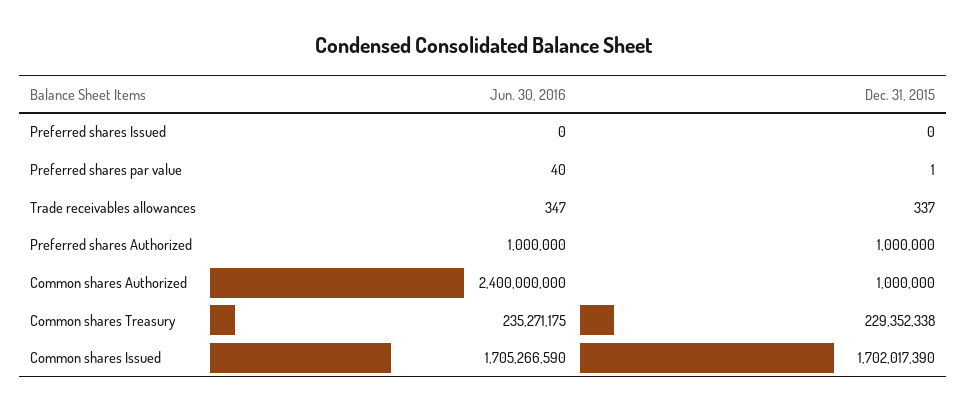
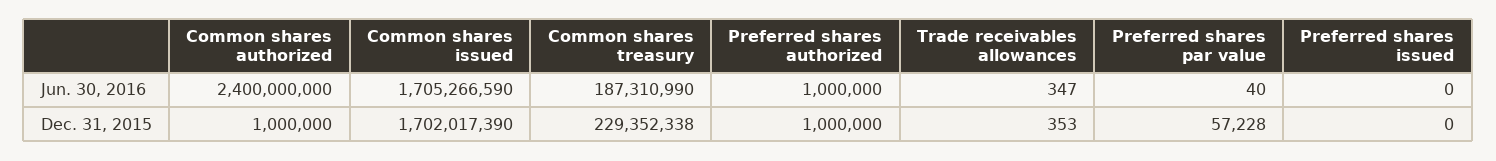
  {
    "Jun. 30, 2016": {
      "Preferred shares Issued": 0,
      "Preferred shares par value": 40,
      "Trade receivables allowances": 347,
      "Preferred shares Authorized": 1000000,
      "Common shares Authorized": 2400000000,
-     "Common shares Treasury": 235271175,
+     "Common shares Treasury": 187310990,
      "Common shares Issued": 1705266590
    },
    "Dec. 31, 2015": {
      "Preferred shares Issued": 0,
-     "Preferred shares par value": 1,
+     "Preferred shares par value": 57228,
-     "Trade receivables allowances": 337,
+     "Trade receivables allowances": 353,
      "Preferred shares Authorized": 1000000,
      "Common shares Authorized": 1000000,
      "Common shares Treasury": 229352338,
      "Common shares Issued": 1702017390
    }
  }

